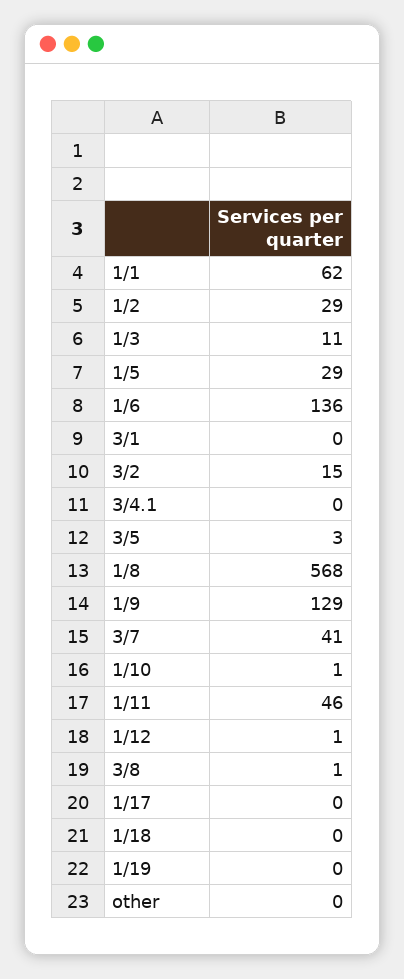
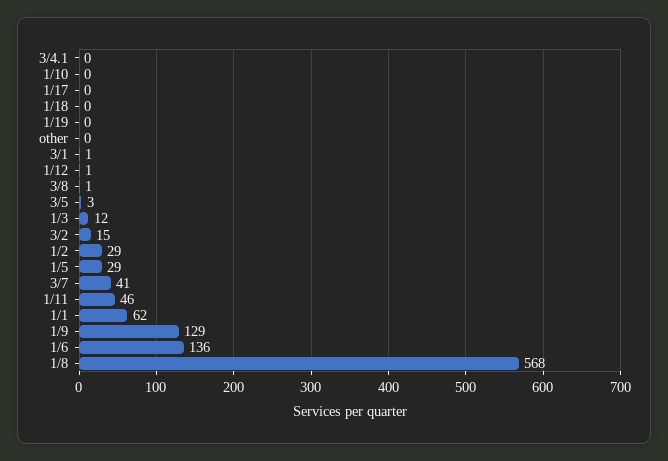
  {
    "1/1": 62,
    "1/2": 29,
-   "1/3": 11,
+   "1/3": 12,
    "1/5": 29,
    "1/6": 136,
-   "3/1": 0,
+   "3/1": 1,
    "3/2": 15,
    "3/4.1": 0,
    "3/5": 3,
    "1/8": 568,
    "1/9": 129,
    "3/7": 41,
-   "1/10": 1,
+   "1/10": 0,
    "1/11": 46,
    "1/12": 1,
    "3/8": 1,
    "1/17": 0,
    "1/18": 0,
    "1/19": 0,
    "other": 0
  }

